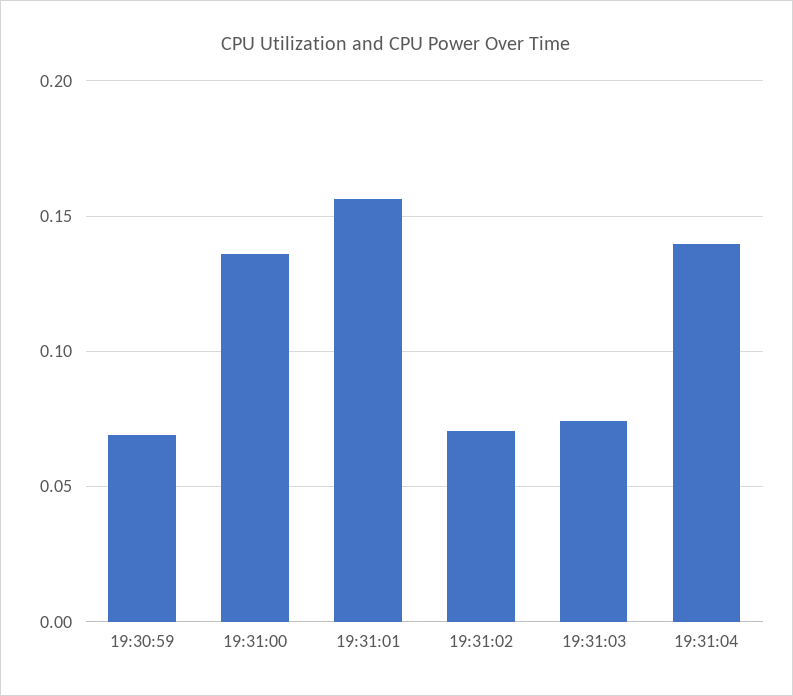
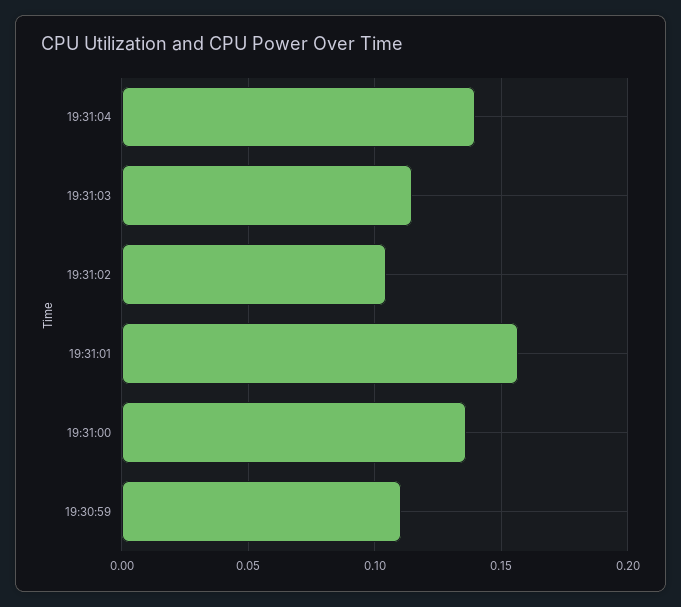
  {
-   "19:30:59": 0.07,
+   "19:30:59": 0.11,
    "19:31:00": 0.135,
    "19:31:01": 0.155,
-   "19:31:02": 0.07,
+   "19:31:02": 0.105,
-   "19:31:03": 0.075,
+   "19:31:03": 0.115,
    "19:31:04": 0.14
  }

